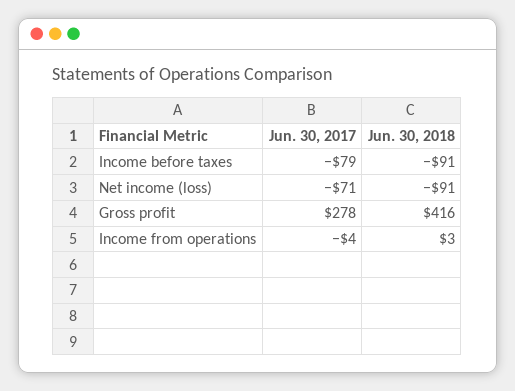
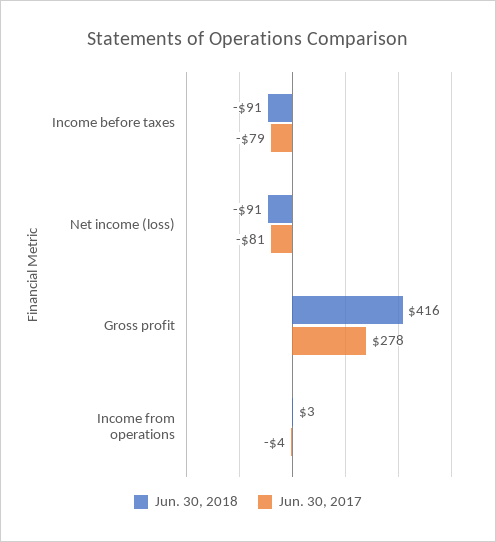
  {
    "Jun. 30, 2017": {
      "Income before taxes": -79,
-     "Net income (loss)": -71,
+     "Net income (loss)": -81,
      "Gross profit": 278,
      "Income from operations": -4
    },
    "Jun. 30, 2018": {
      "Income before taxes": -91,
      "Net income (loss)": -91,
      "Gross profit": 416,
      "Income from operations": 3
    }
  }

